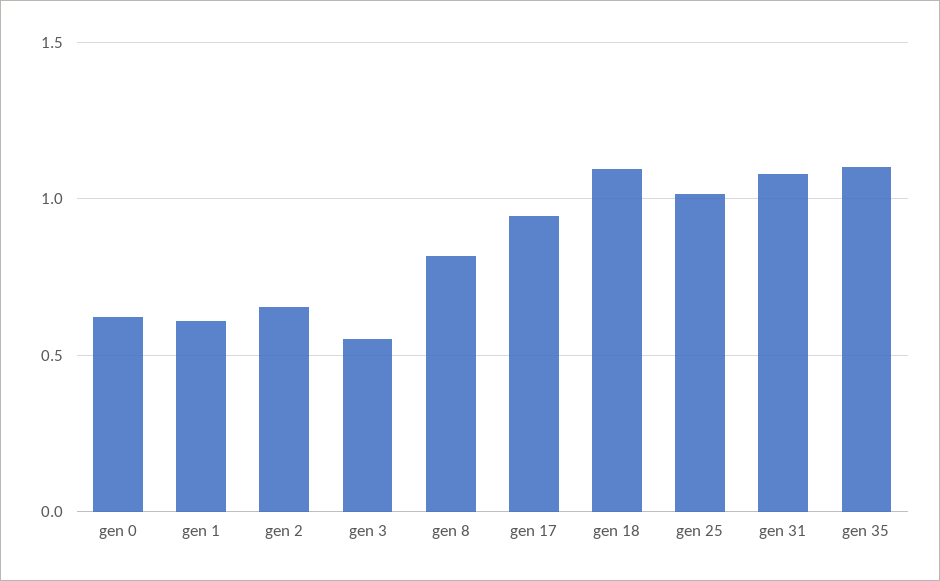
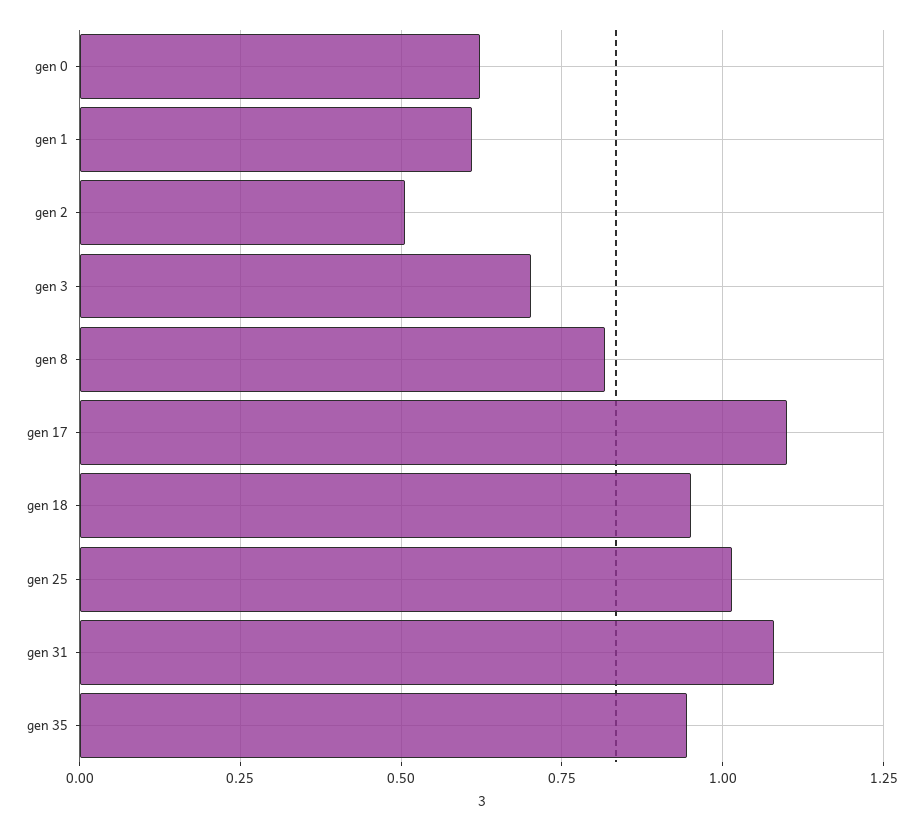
  {
    "gen 0": 0.625,
    "gen 1": 0.6,
-   "gen 2": 0.65,
+   "gen 2": 0.5,
-   "gen 3": 0.55,
+   "gen 3": 0.7,
    "gen 8": 0.825,
-   "gen 17": 0.95,
+   "gen 17": 1.1,
-   "gen 18": 1.1,
+   "gen 18": 0.95,
    "gen 25": 1.025,
    "gen 31": 1.075,
-   "gen 35": 1.1
+   "gen 35": 0.95
  }

